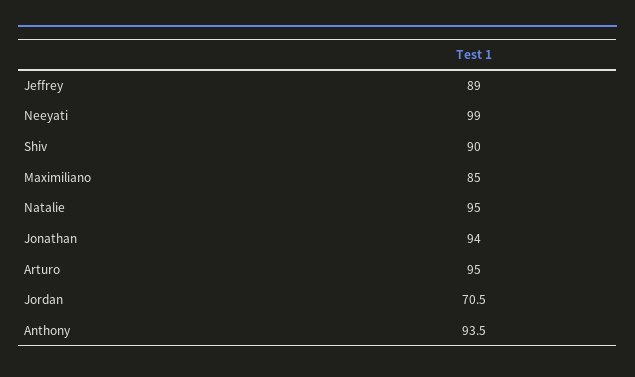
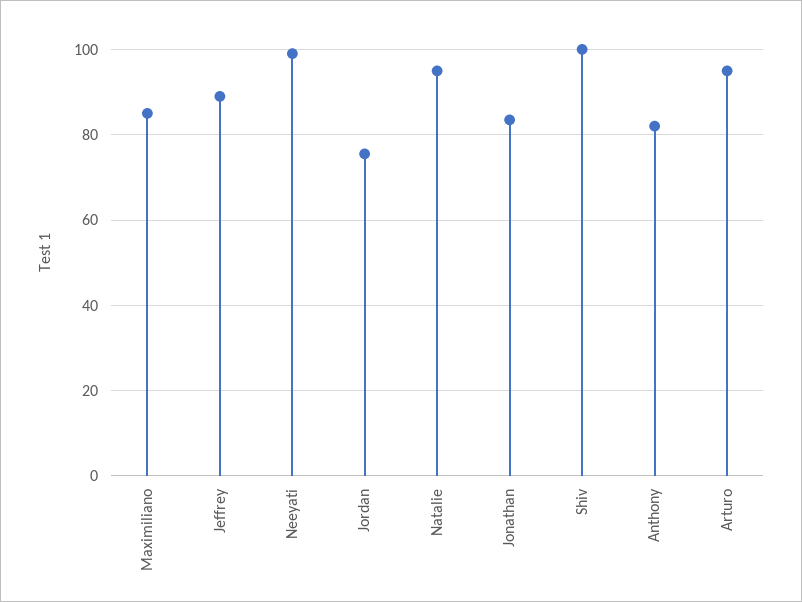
  {
    "Jeffrey": 89,
    "Neeyati": 99,
-   "Shiv": 90,
+   "Shiv": 100,
    "Maximiliano": 85,
    "Natalie": 95,
-   "Jonathan": 94,
+   "Jonathan": 84,
    "Arturo": 95,
-   "Jordan": 70.5,
+   "Jordan": 76,
-   "Anthony": 93.5
+   "Anthony": 82
  }

